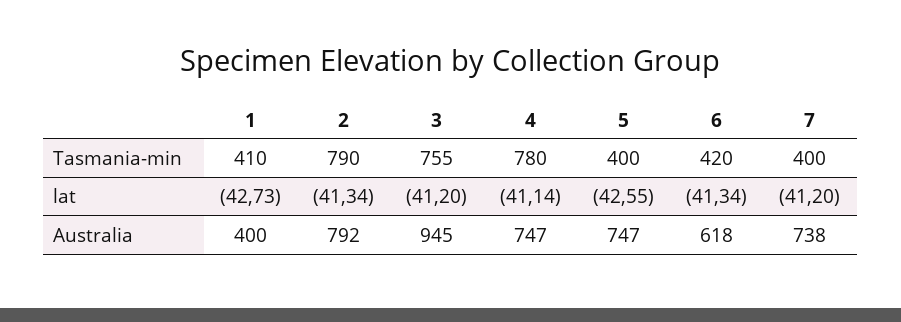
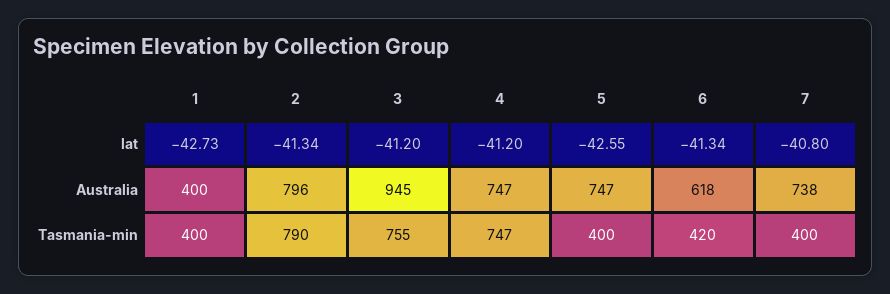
  {
    "1": {
-     "Tasmania-min": 410,
+     "Tasmania-min": 400,
      "lat": -42.73,
      "Australia": 400
    },
    "2": {
      "Tasmania-min": 790,
      "lat": -41.34,
-     "Australia": 792
+     "Australia": 796
    },
    "3": {
      "Tasmania-min": 755,
      "lat": -41.2,
      "Australia": 945
    },
    "4": {
-     "Tasmania-min": 780,
+     "Tasmania-min": 747,
-     "lat": -41.14,
+     "lat": -41.2,
      "Australia": 747
    },
    "5": {
      "Tasmania-min": 400,
      "lat": -42.55,
      "Australia": 747
    },
    "6": {
      "Tasmania-min": 420,
      "lat": -41.34,
      "Australia": 618
    },
    "7": {
      "Tasmania-min": 400,
-     "lat": -41.2,
+     "lat": -40.8,
      "Australia": 738
    }
  }

